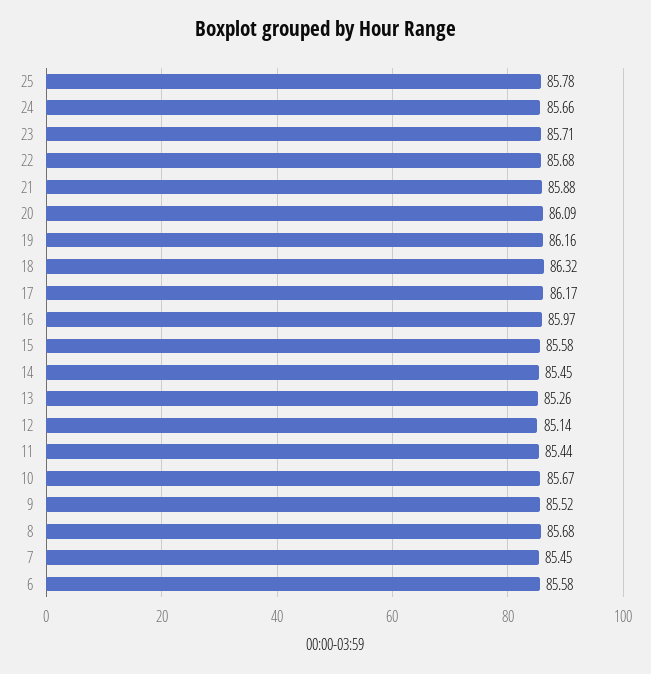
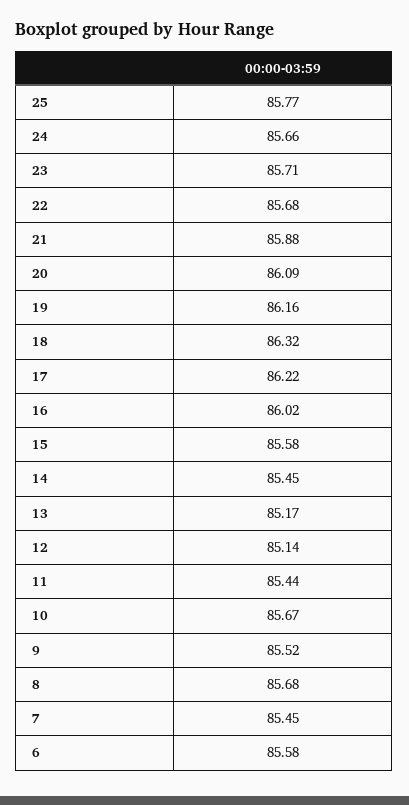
  {
-   "25": 85.78,
+   "25": 85.77,
    "24": 85.66,
    "23": 85.71,
    "22": 85.68,
    "21": 85.88,
    "20": 86.09,
    "19": 86.16,
    "18": 86.32,
-   "17": 86.17,
+   "17": 86.22,
-   "16": 85.97,
+   "16": 86.02,
    "15": 85.58,
    "14": 85.45,
-   "13": 85.26,
+   "13": 85.17,
    "12": 85.14,
    "11": 85.44,
    "10": 85.67,
    "9": 85.52,
    "8": 85.68,
    "7": 85.45,
    "6": 85.58
  }

